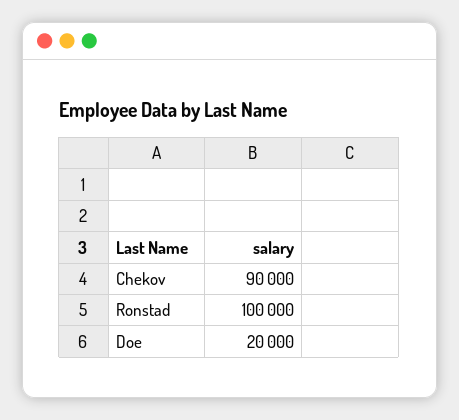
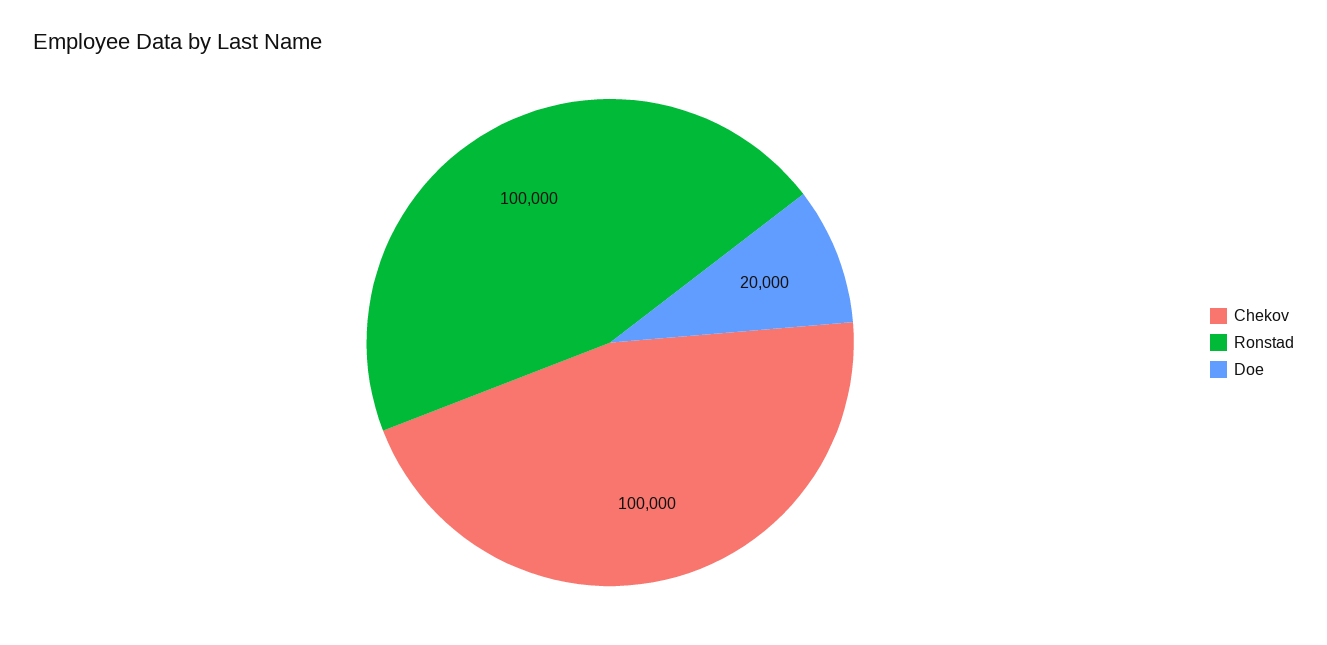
  {
-   "Chekov": 90000,
+   "Chekov": 100000,
    "Ronstad": 100000,
    "Doe": 20000
  }

